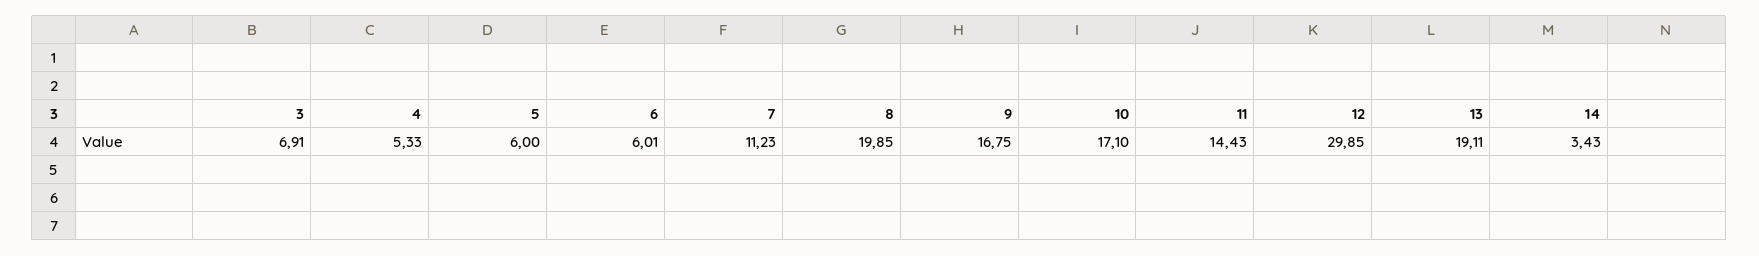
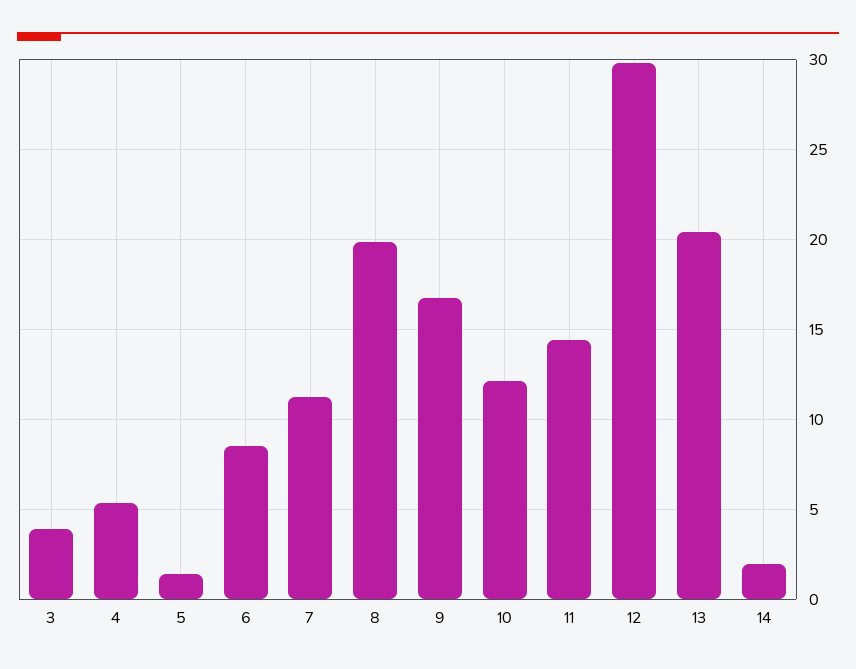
  {
-   "3": 6.91,
+   "3": 4,
    "4": 5.33,
-   "5": 6,
+   "5": 1.5,
-   "6": 6.01,
+   "6": 8.5,
    "7": 11.23,
    "8": 19.85,
    "9": 16.75,
-   "10": 17.1,
+   "10": 12,
    "11": 14.43,
    "12": 29.85,
-   "13": 19.11,
+   "13": 20.5,
-   "14": 3.43
+   "14": 2
  }

